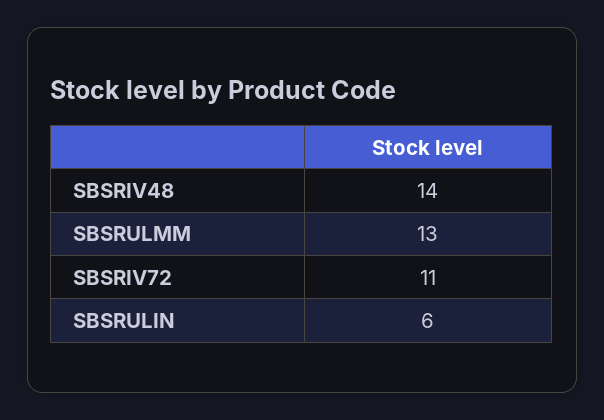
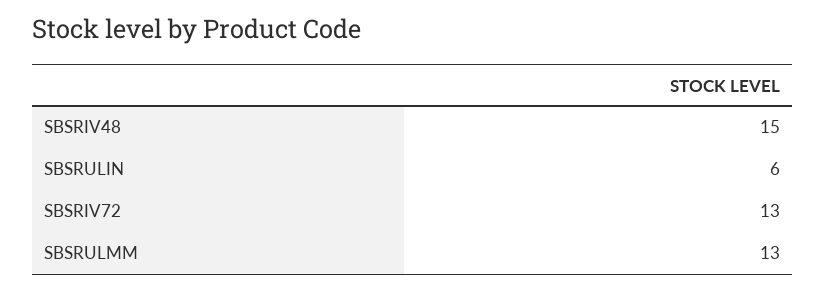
  {
-   "SBSRIV48": 14,
+   "SBSRIV48": 15,
    "SBSRULMM": 13,
-   "SBSRIV72": 11,
+   "SBSRIV72": 13,
    "SBSRULIN": 6
  }

